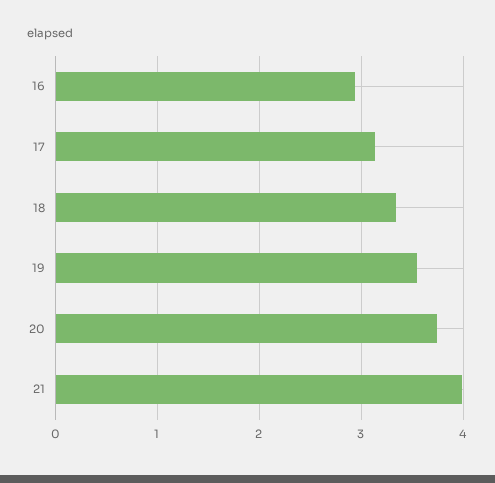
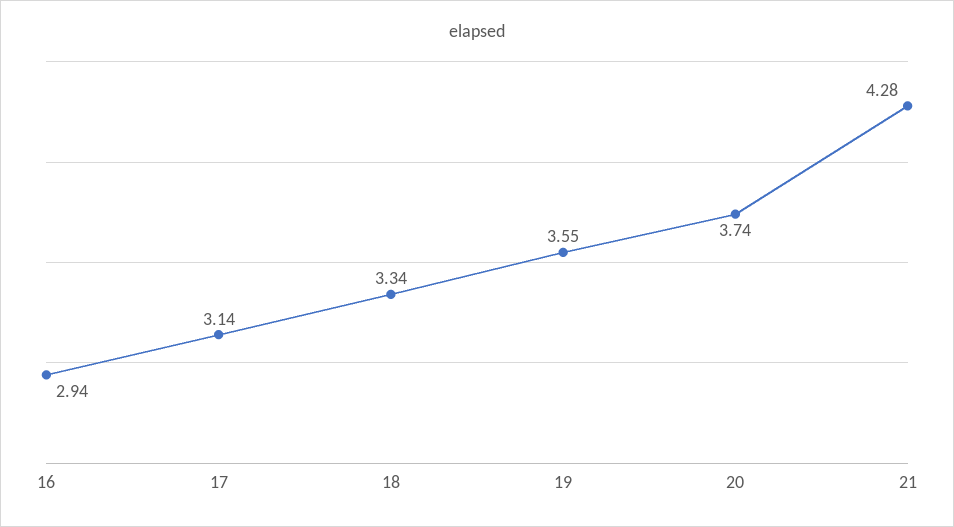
  {
    "16": 2.94,
    "17": 3.14,
    "18": 3.34,
    "19": 3.55,
    "20": 3.74,
-   "21": 4
+   "21": 4.28
  }

